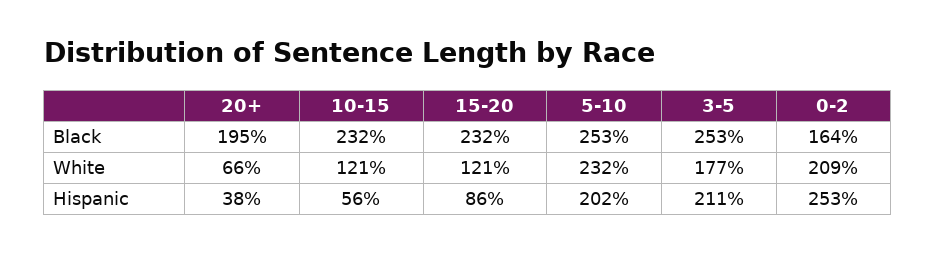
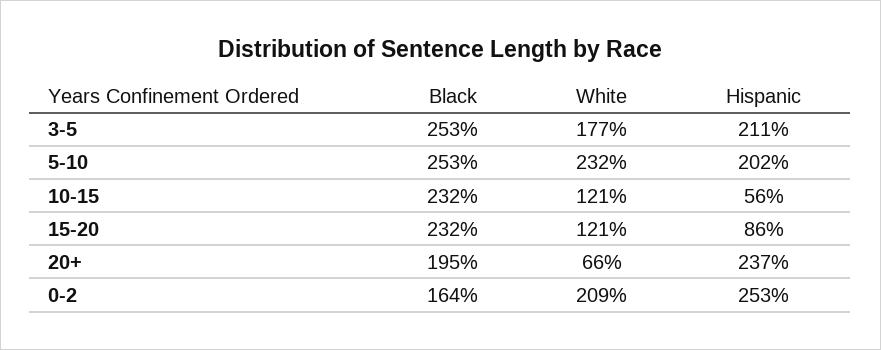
  {
    "20+": {
      "Black": 195,
      "White": 66,
-     "Hispanic": 38
+     "Hispanic": 237
    },
    "10-15": {
      "Black": 232,
      "White": 121,
      "Hispanic": 56
    },
    "15-20": {
      "Black": 232,
      "White": 121,
      "Hispanic": 86
    },
    "5-10": {
      "Black": 253,
      "White": 232,
      "Hispanic": 202
    },
    "3-5": {
      "Black": 253,
      "White": 177,
      "Hispanic": 211
    },
    "0-2": {
      "Black": 164,
      "White": 209,
      "Hispanic": 253
    }
  }

